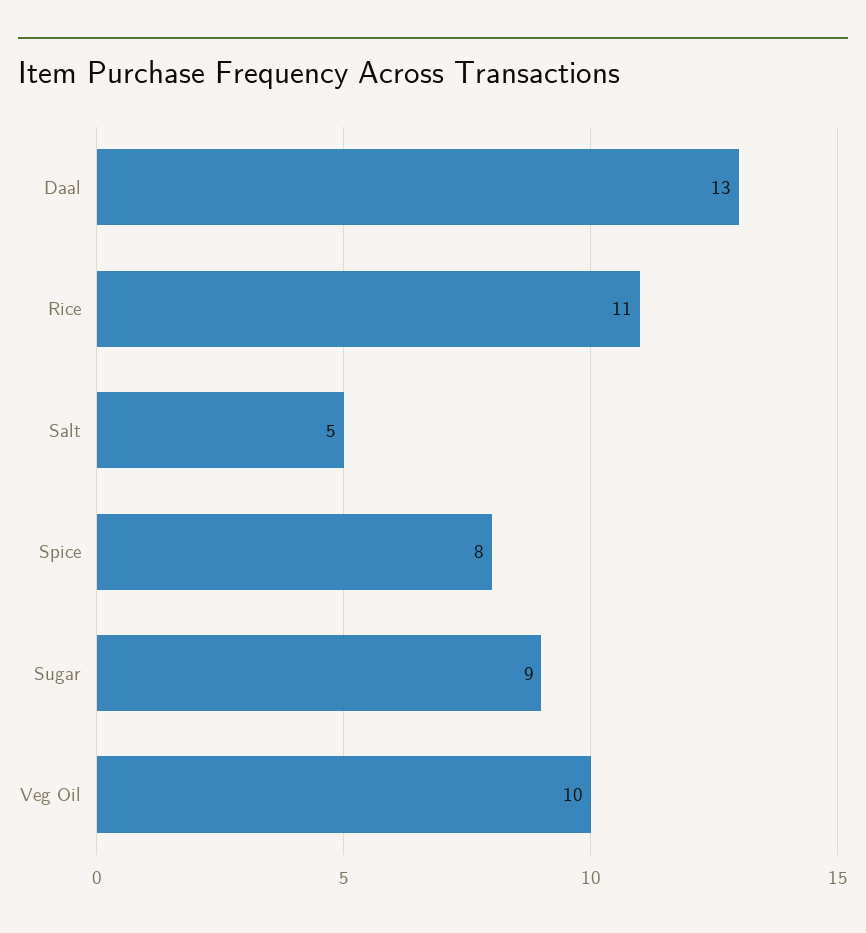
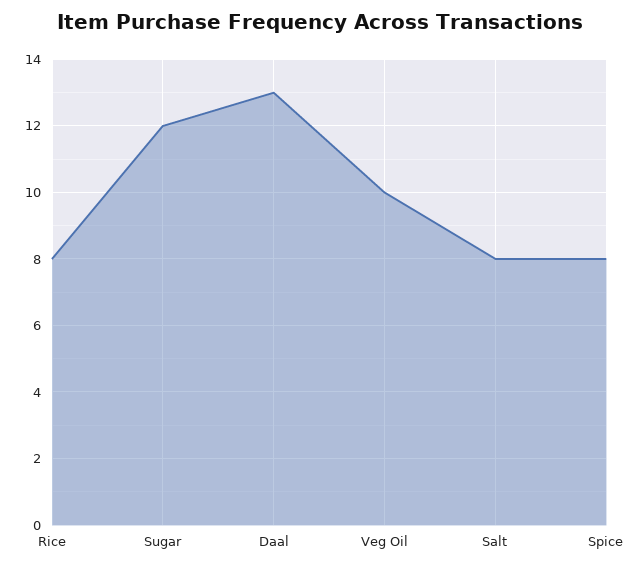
  {
    "Daal": 13,
-   "Rice": 11,
+   "Rice": 8,
-   "Salt": 5,
+   "Salt": 8,
    "Spice": 8,
-   "Sugar": 9,
+   "Sugar": 12,
    "Veg Oil": 10
  }

